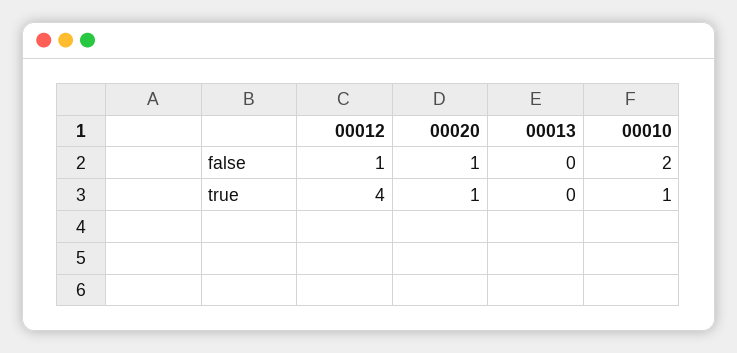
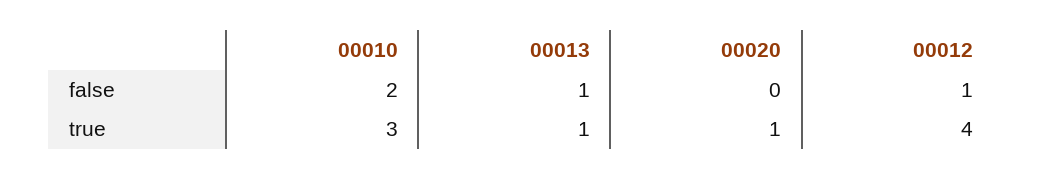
  {
    "00012": {
      "false": 1,
      "true": 4
    },
    "00020": {
-     "false": 1,
+     "false": 0,
      "true": 1
    },
    "00013": {
-     "false": 0,
+     "false": 1,
-     "true": 0
+     "true": 1
    },
    "00010": {
      "false": 2,
-     "true": 1
+     "true": 3
    }
  }

